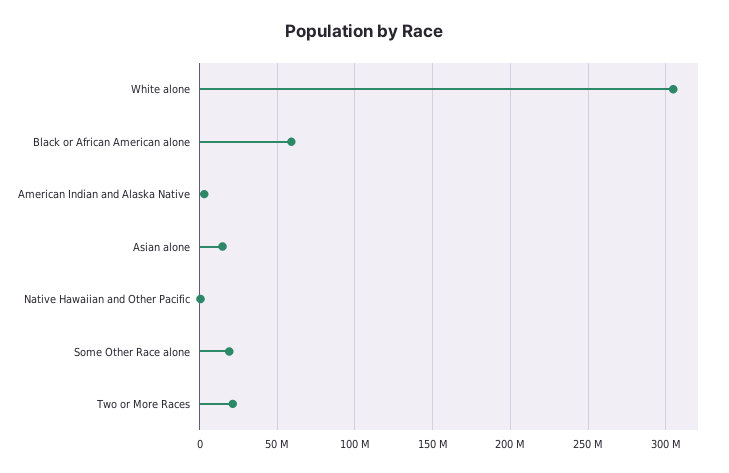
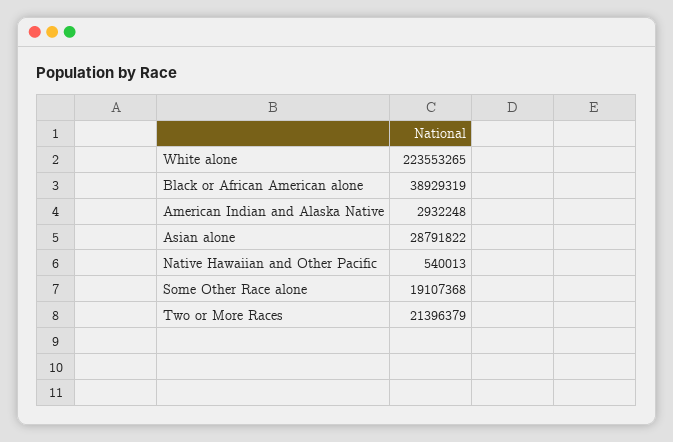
  {
-   "White alone": 305000000,
+   "White alone": 223553265,
-   "Black or African American alone": 60000000,
+   "Black or African American alone": 38929319,
    "American Indian and Alaska Native": 2932248,
-   "Asian alone": 15000000,
+   "Asian alone": 28791822,
    "Native Hawaiian and Other Pacific": 540013,
    "Some Other Race alone": 19107368,
    "Two or More Races": 21396379
  }

